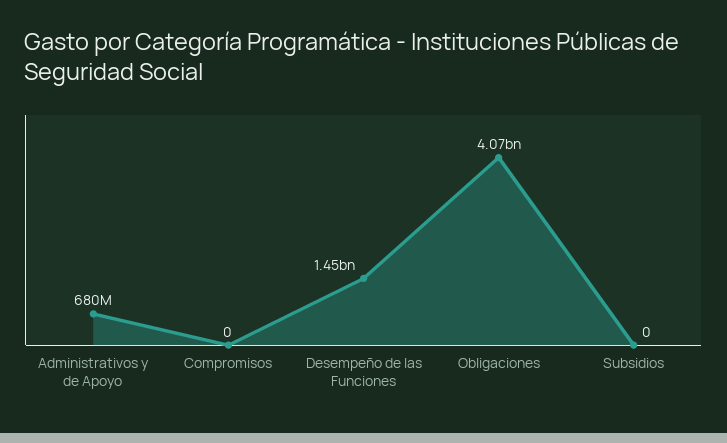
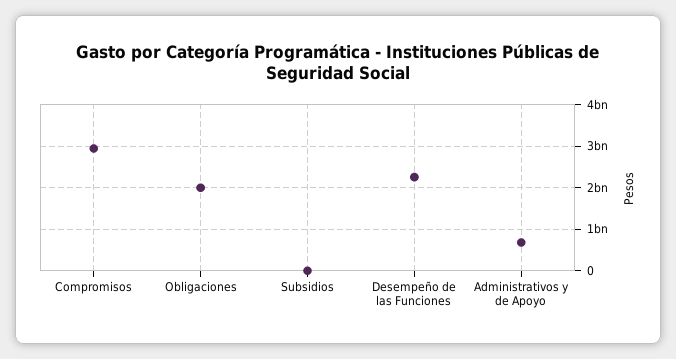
  {
    "Administrativos y de Apoyo": 680000000,
-   "Compromisos": 0,
+   "Compromisos": 3000000000,
-   "Desempeño de las Funciones": 1450000000,
+   "Desempeño de las Funciones": 2200000000,
-   "Obligaciones": 4070000000,
+   "Obligaciones": 2000000000,
    "Subsidios": 0
  }

